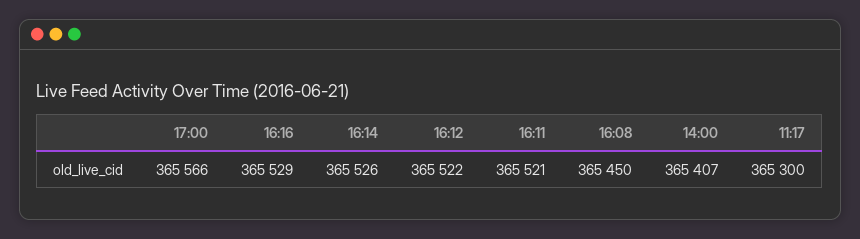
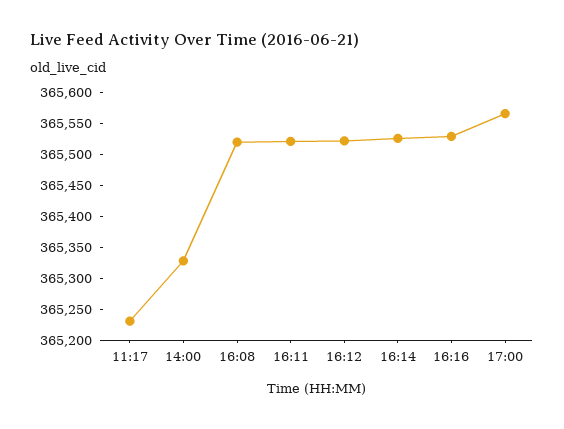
  {
    "17:00": 365566,
    "16:16": 365529,
    "16:14": 365526,
    "16:12": 365522,
    "16:11": 365521,
-   "16:08": 365450,
+   "16:08": 365525,
-   "14:00": 365407,
+   "14:00": 365325,
-   "11:17": 365300
+   "11:17": 365225
  }

